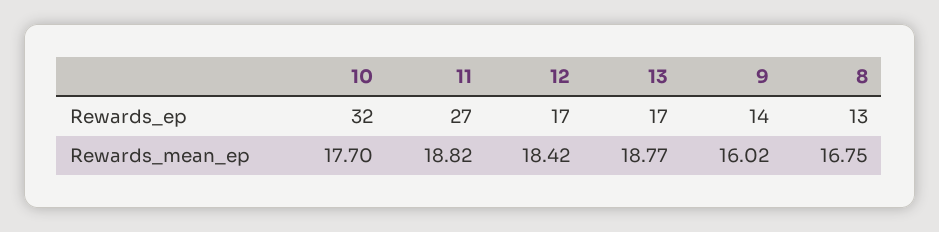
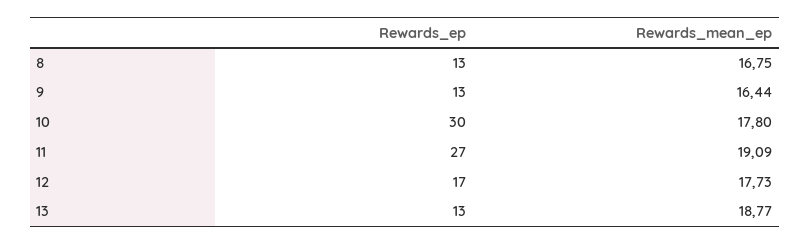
  {
    "10": {
-     "Rewards_ep": 32,
+     "Rewards_ep": 30,
-     "Rewards_mean_ep": 17.7
+     "Rewards_mean_ep": 17.8
    },
    "11": {
      "Rewards_ep": 27,
-     "Rewards_mean_ep": 18.82
+     "Rewards_mean_ep": 19.09
    },
    "12": {
      "Rewards_ep": 17,
-     "Rewards_mean_ep": 18.42
+     "Rewards_mean_ep": 17.73
    },
    "13": {
-     "Rewards_ep": 17,
+     "Rewards_ep": 13,
      "Rewards_mean_ep": 18.77
    },
    "9": {
-     "Rewards_ep": 14,
+     "Rewards_ep": 13,
-     "Rewards_mean_ep": 16.02
+     "Rewards_mean_ep": 16.44
    },
    "8": {
      "Rewards_ep": 13,
      "Rewards_mean_ep": 16.75
    }
  }

